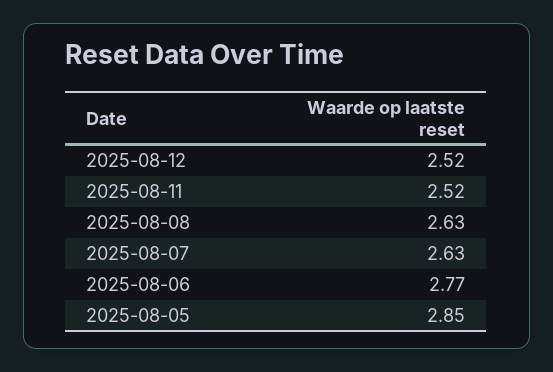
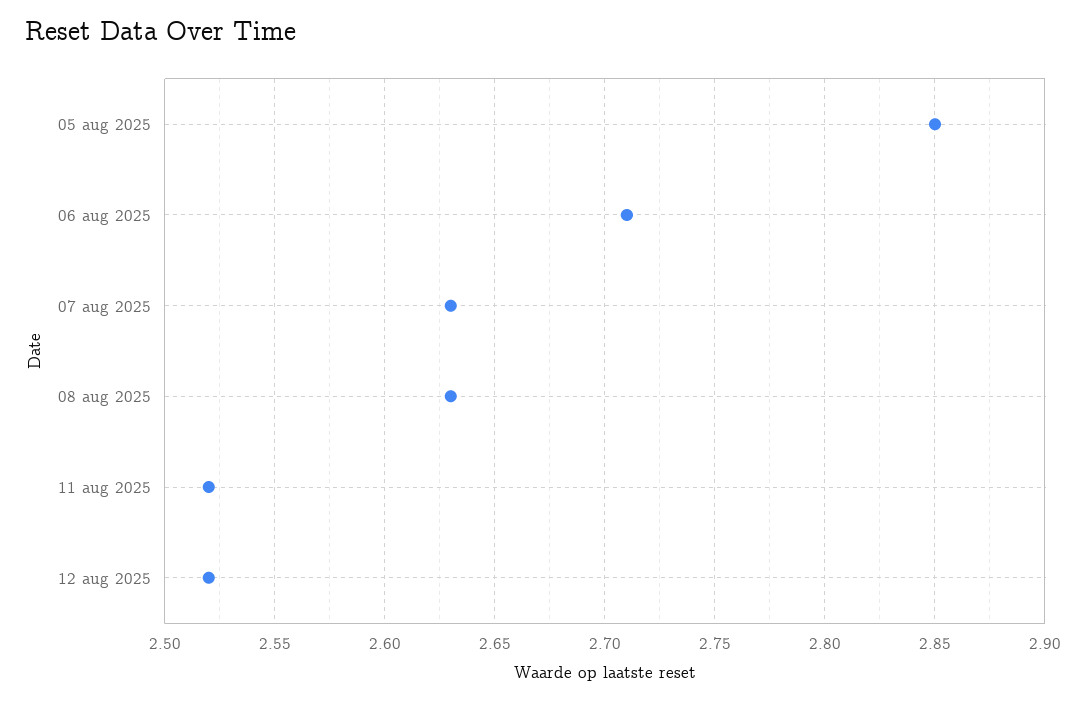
  {
    "2025-08-12": 2.52,
    "2025-08-11": 2.52,
    "2025-08-08": 2.63,
    "2025-08-07": 2.63,
-   "2025-08-06": 2.77,
+   "2025-08-06": 2.71,
    "2025-08-05": 2.85
  }

